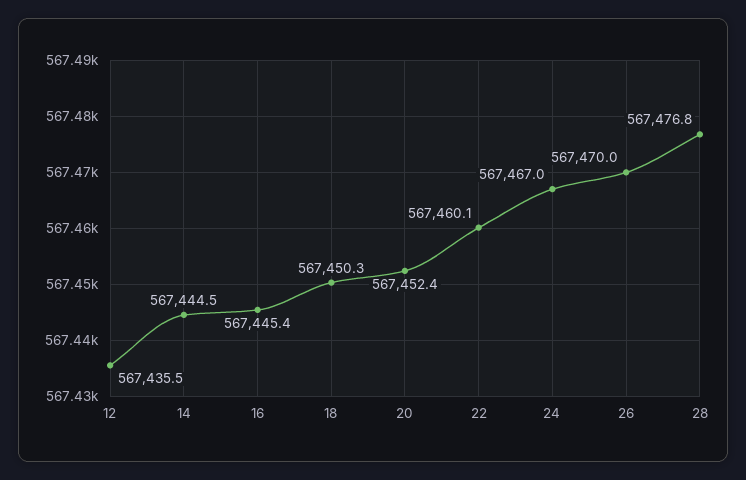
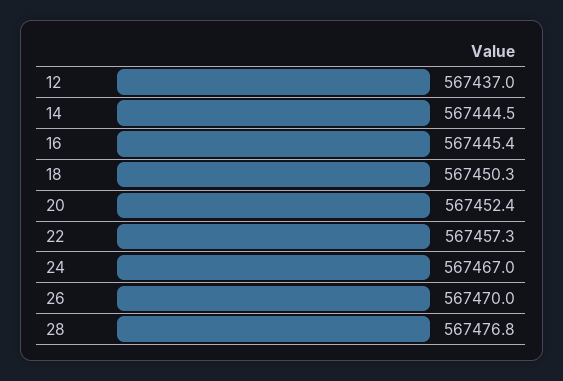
  {
-   "12": 567435.5,
+   "12": 567437,
    "14": 567444.5,
    "16": 567445.4,
    "18": 567450.3,
    "20": 567452.4,
-   "22": 567460.1,
+   "22": 567457.3,
    "24": 567467,
    "26": 567470,
    "28": 567476.8
  }

